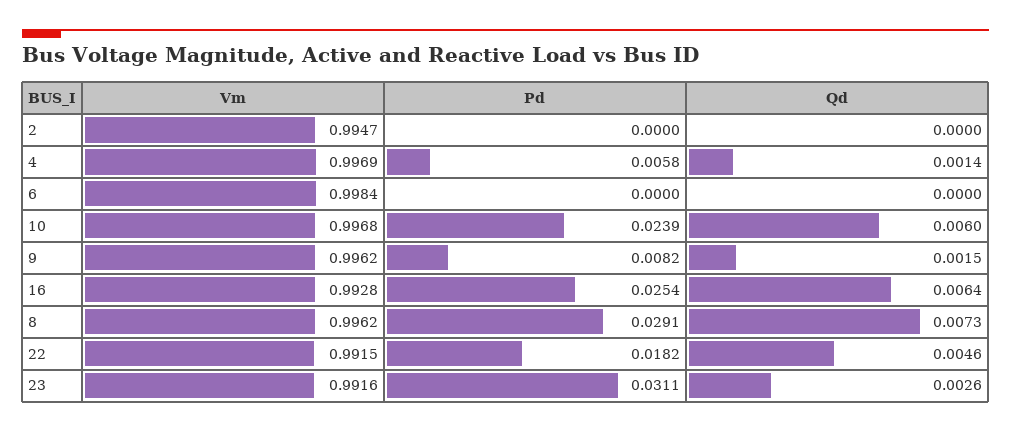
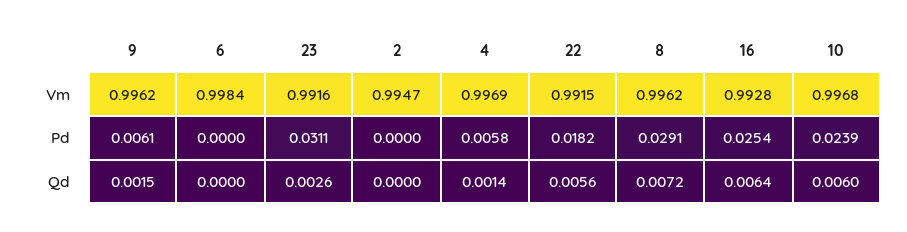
  {
    "Vm": {
      "2": 0.9947,
      "4": 0.9969,
      "6": 0.9984,
      "10": 0.9968,
      "9": 0.9962,
      "16": 0.9928,
      "8": 0.9962,
      "22": 0.9915,
      "23": 0.9916
    },
    "Pd": {
      "2": 0,
      "4": 0.0058,
      "6": 0,
      "10": 0.0239,
-     "9": 0.0082,
+     "9": 0.0061,
      "16": 0.0254,
      "8": 0.0291,
      "22": 0.0182,
      "23": 0.0311
    },
    "Qd": {
      "2": 0,
      "4": 0.0014,
      "6": 0,
      "10": 0.006,
      "9": 0.0015,
      "16": 0.0064,
-     "8": 0.0073,
+     "8": 0.0072,
-     "22": 0.0046,
+     "22": 0.0056,
      "23": 0.0026
    }
  }

